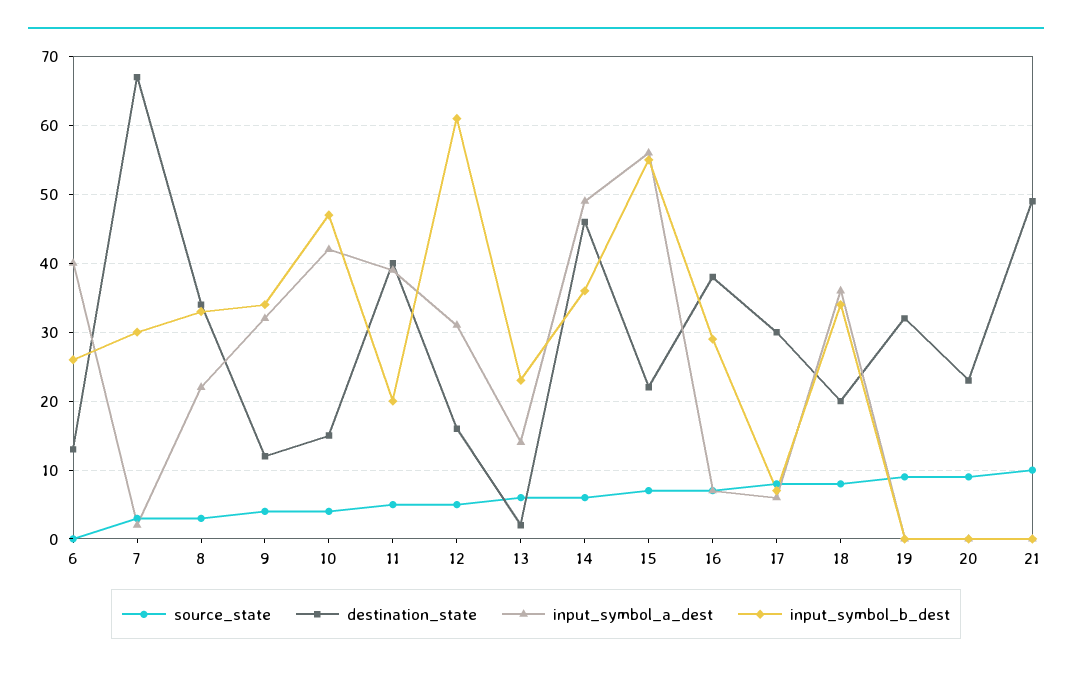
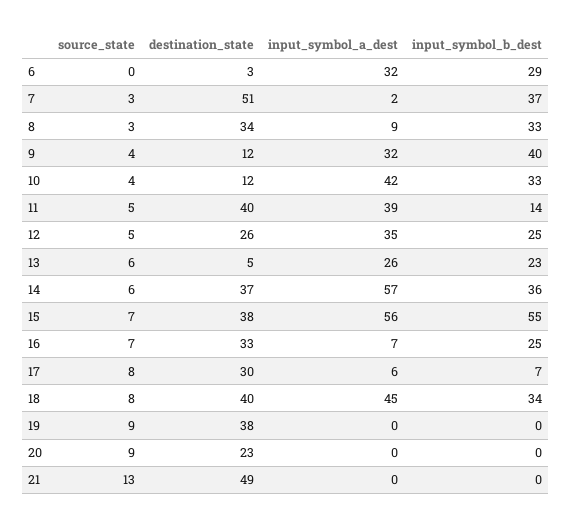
  {
    "source_state": {
      "6": 0,
      "7": 3,
      "8": 3,
      "9": 4,
      "10": 4,
      "11": 5,
      "12": 5,
      "13": 6,
      "14": 6,
      "15": 7,
      "16": 7,
      "17": 8,
      "18": 8,
      "19": 9,
      "20": 9,
-     "21": 10
+     "21": 13
    },
    "destination_state": {
-     "6": 13,
+     "6": 3,
-     "7": 67,
+     "7": 51,
      "8": 34,
      "9": 12,
-     "10": 15,
+     "10": 12,
      "11": 40,
-     "12": 16,
+     "12": 26,
-     "13": 2,
+     "13": 5,
-     "14": 46,
+     "14": 37,
-     "15": 22,
+     "15": 38,
-     "16": 38,
+     "16": 33,
      "17": 30,
-     "18": 20,
+     "18": 40,
-     "19": 32,
+     "19": 38,
      "20": 23,
      "21": 49
    },
    "input_symbol_a_dest": {
-     "6": 40,
+     "6": 32,
      "7": 2,
-     "8": 22,
+     "8": 9,
      "9": 32,
      "10": 42,
      "11": 39,
-     "12": 31,
+     "12": 35,
-     "13": 14,
+     "13": 26,
-     "14": 49,
+     "14": 57,
      "15": 56,
      "16": 7,
      "17": 6,
-     "18": 36,
+     "18": 45,
      "19": 0,
      "20": 0,
      "21": 0
    },
    "input_symbol_b_dest": {
-     "6": 26,
+     "6": 29,
-     "7": 30,
+     "7": 37,
      "8": 33,
-     "9": 34,
+     "9": 40,
-     "10": 47,
+     "10": 33,
-     "11": 20,
+     "11": 14,
-     "12": 61,
+     "12": 25,
      "13": 23,
      "14": 36,
      "15": 55,
-     "16": 29,
+     "16": 25,
      "17": 7,
      "18": 34,
      "19": 0,
      "20": 0,
      "21": 0
    }
  }

